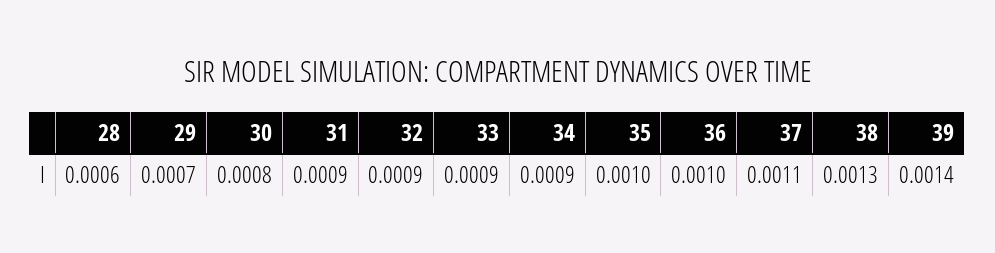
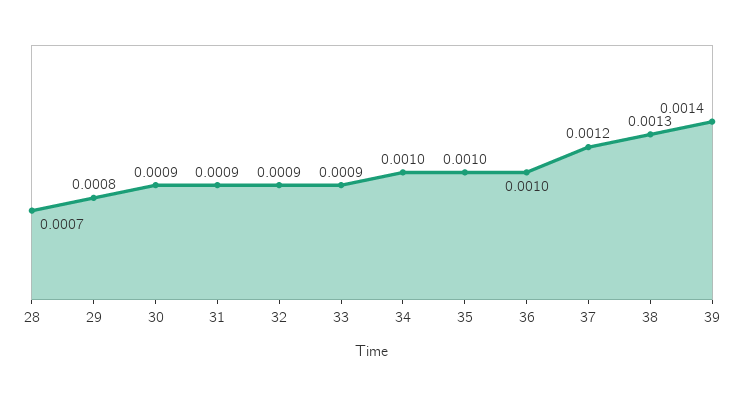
  {
-   "28": 0.0006,
+   "28": 0.0007,
-   "29": 0.0007,
+   "29": 0.0008,
-   "30": 0.0008,
+   "30": 0.0009,
    "31": 0.0009,
    "32": 0.0009,
    "33": 0.0009,
-   "34": 0.0009,
+   "34": 0.001,
    "35": 0.001,
    "36": 0.001,
-   "37": 0.0011,
+   "37": 0.0012,
    "38": 0.0013,
    "39": 0.0014
  }

